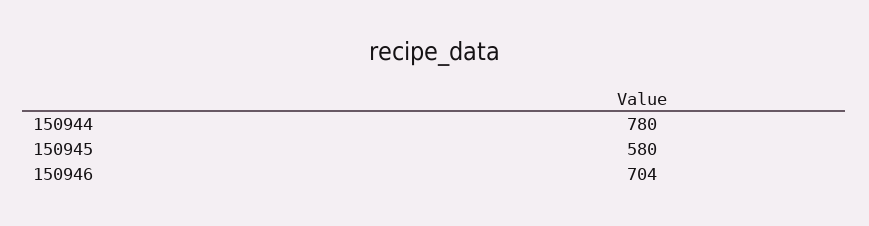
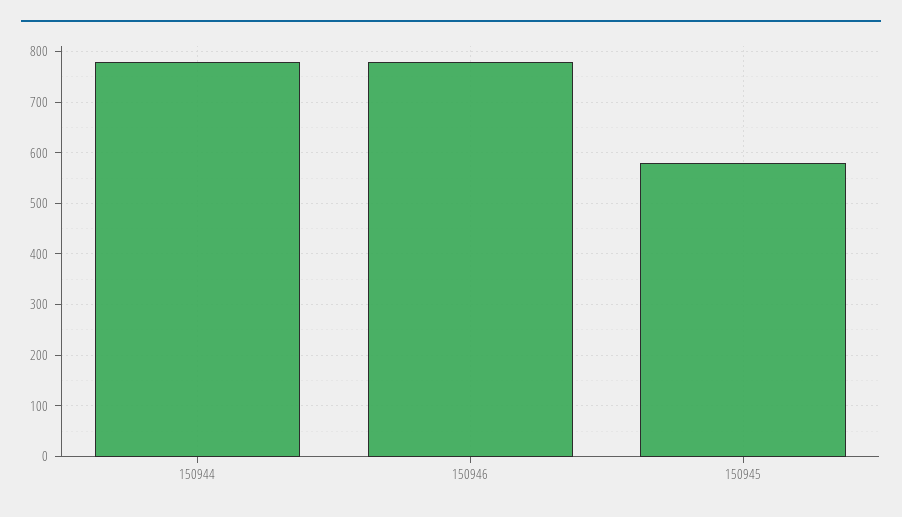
  {
    "150944": 780,
    "150945": 580,
-   "150946": 704
+   "150946": 780
  }

